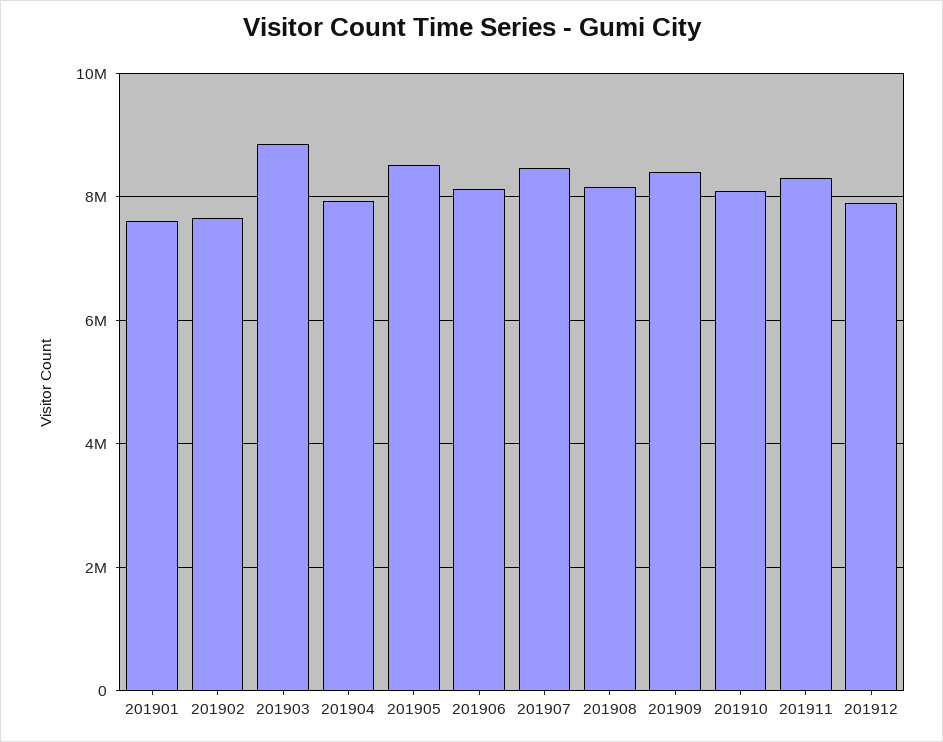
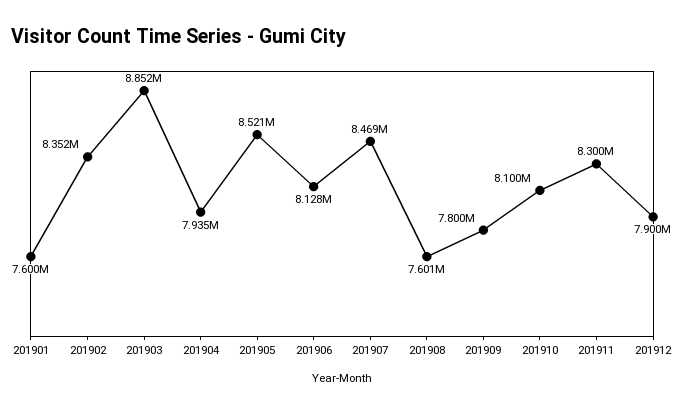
  {
    "201901": 7600000,
-   "201902": 7600000,
+   "201902": 8352000,
    "201903": 8852000,
    "201904": 7935000,
    "201905": 8521000,
    "201906": 8128000,
    "201907": 8469000,
-   "201908": 8200000,
+   "201908": 7601000,
-   "201909": 8400000,
+   "201909": 7800000,
    "201910": 8100000,
    "201911": 8300000,
    "201912": 7900000
  }

